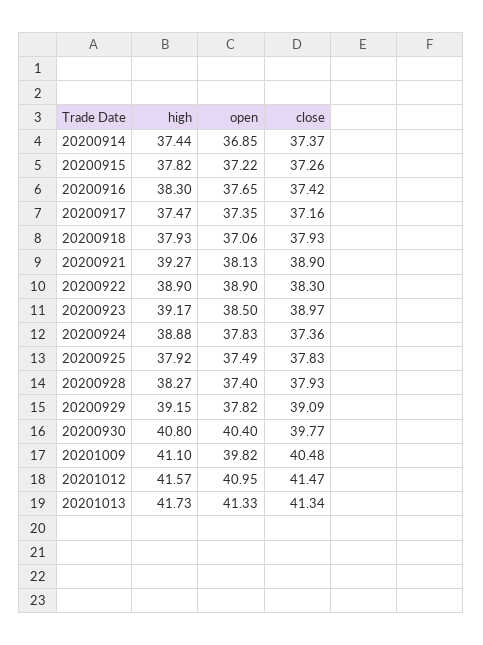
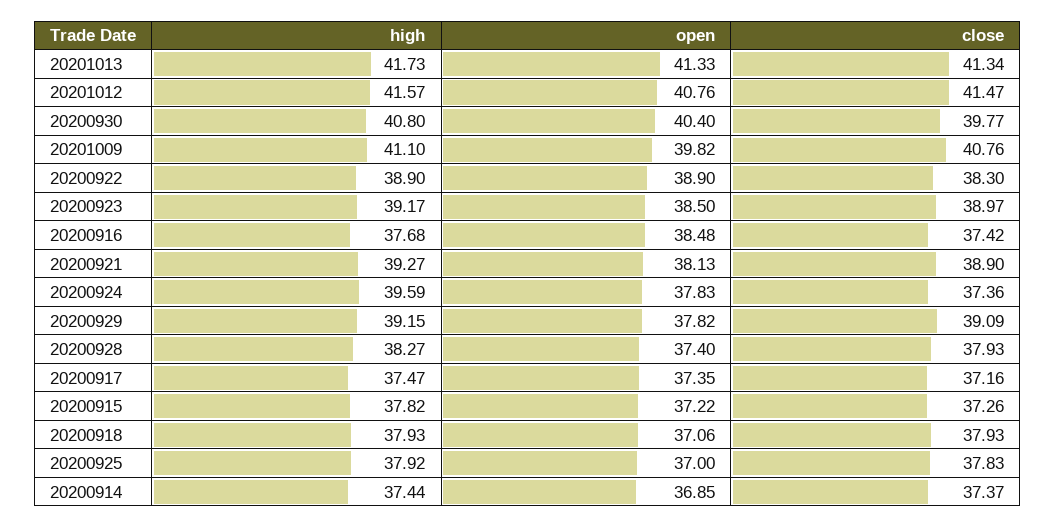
  {
    "high": {
      "20200914": 37.44,
      "20200915": 37.82,
-     "20200916": 38.3,
+     "20200916": 37.68,
      "20200917": 37.47,
      "20200918": 37.93,
      "20200921": 39.27,
      "20200922": 38.9,
      "20200923": 39.17,
-     "20200924": 38.88,
+     "20200924": 39.59,
      "20200925": 37.92,
      "20200928": 38.27,
      "20200929": 39.15,
      "20200930": 40.8,
      "20201009": 41.1,
      "20201012": 41.57,
      "20201013": 41.73
    },
    "open": {
      "20200914": 36.85,
      "20200915": 37.22,
-     "20200916": 37.65,
+     "20200916": 38.48,
      "20200917": 37.35,
      "20200918": 37.06,
      "20200921": 38.13,
      "20200922": 38.9,
      "20200923": 38.5,
      "20200924": 37.83,
-     "20200925": 37.49,
+     "20200925": 37,
      "20200928": 37.4,
      "20200929": 37.82,
      "20200930": 40.4,
      "20201009": 39.82,
-     "20201012": 40.95,
+     "20201012": 40.76,
      "20201013": 41.33
    },
    "close": {
      "20200914": 37.37,
      "20200915": 37.26,
      "20200916": 37.42,
      "20200917": 37.16,
      "20200918": 37.93,
      "20200921": 38.9,
      "20200922": 38.3,
      "20200923": 38.97,
      "20200924": 37.36,
      "20200925": 37.83,
      "20200928": 37.93,
      "20200929": 39.09,
      "20200930": 39.77,
-     "20201009": 40.48,
+     "20201009": 40.76,
      "20201012": 41.47,
      "20201013": 41.34
    }
  }

